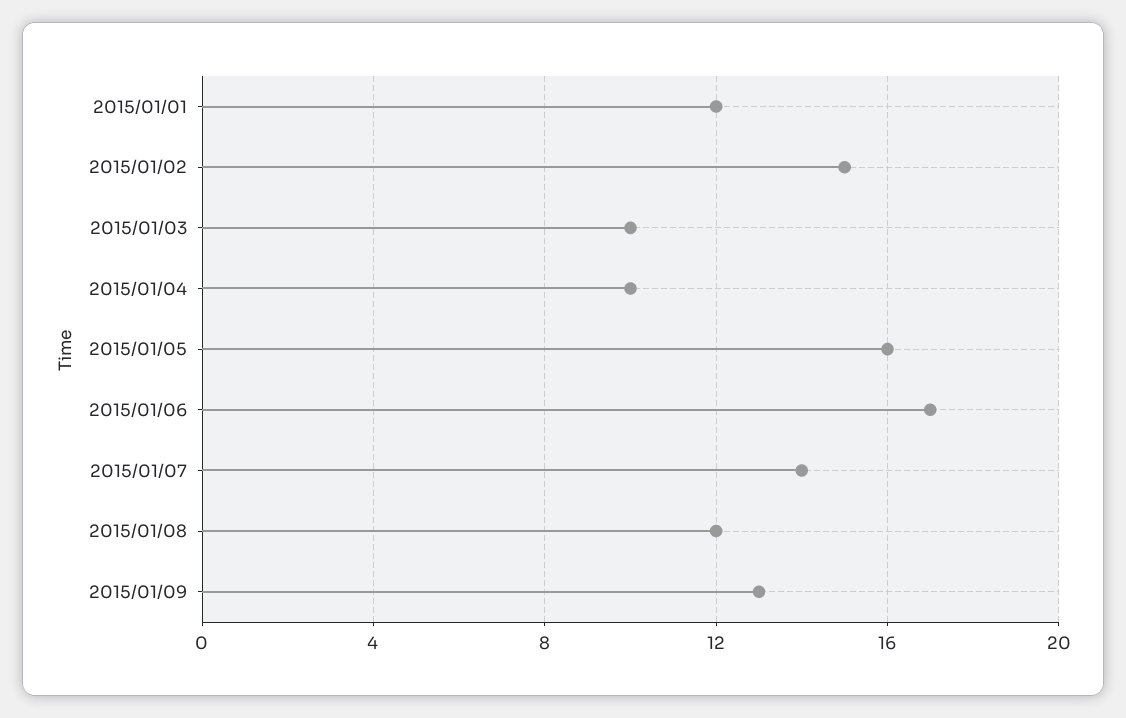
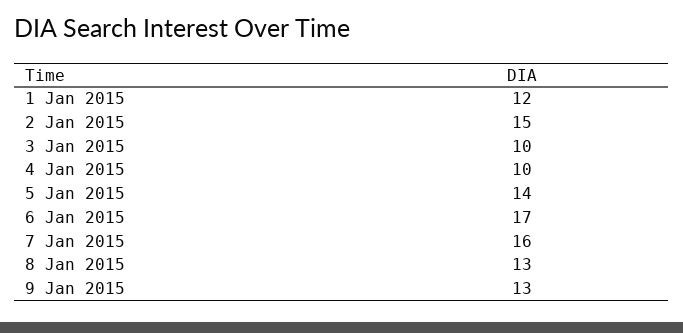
  {
    "2015/01/01": 12,
    "2015/01/02": 15,
    "2015/01/03": 10,
    "2015/01/04": 10,
-   "2015/01/05": 16,
+   "2015/01/05": 14,
    "2015/01/06": 17,
-   "2015/01/07": 14,
+   "2015/01/07": 16,
-   "2015/01/08": 12,
+   "2015/01/08": 13,
    "2015/01/09": 13
  }

